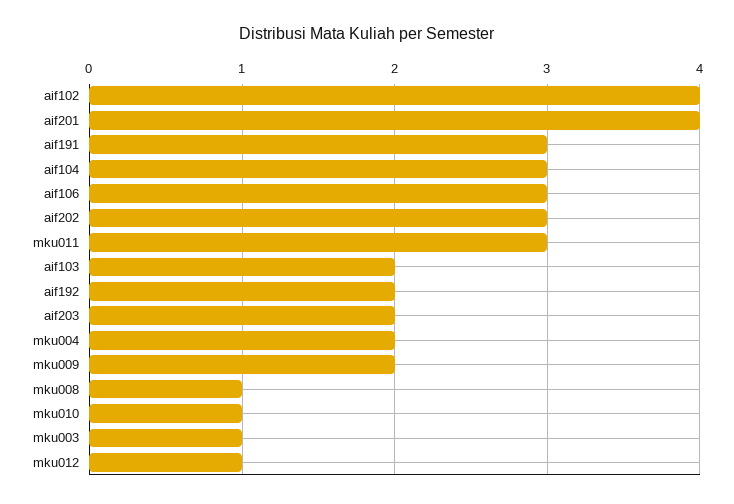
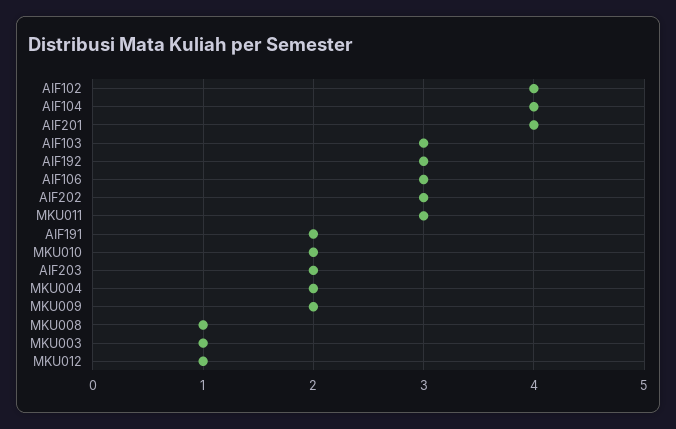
  {
    "aif102": 4,
    "aif201": 4,
-   "aif191": 3,
+   "aif191": 2,
-   "aif104": 3,
+   "aif104": 4,
    "aif106": 3,
    "aif202": 3,
    "mku011": 3,
-   "aif103": 2,
+   "aif103": 3,
-   "aif192": 2,
+   "aif192": 3,
    "aif203": 2,
    "mku004": 2,
    "mku009": 2,
    "mku008": 1,
-   "mku010": 1,
+   "mku010": 2,
    "mku003": 1,
    "mku012": 1
  }

